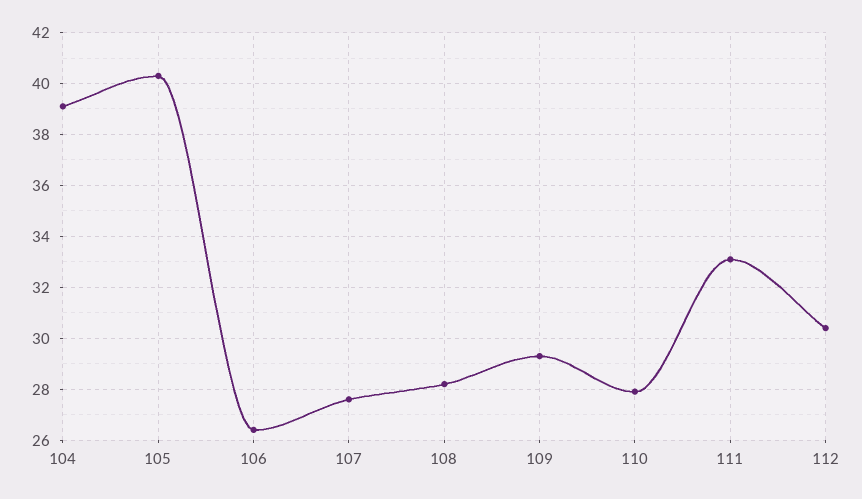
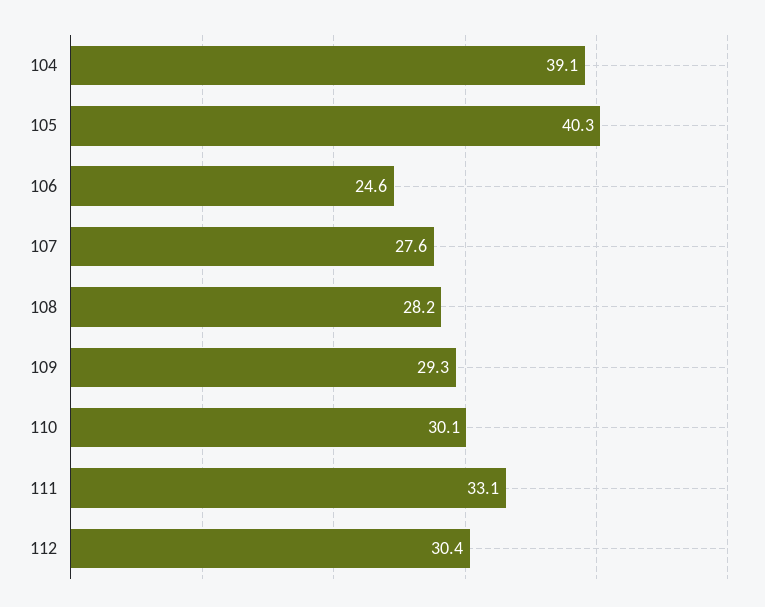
  {
    "104": 39.1,
    "105": 40.3,
-   "106": 26.5,
+   "106": 24.6,
    "107": 27.6,
    "108": 28.2,
    "109": 29.3,
-   "110": 28,
+   "110": 30.1,
    "111": 33.1,
    "112": 30.4
  }

